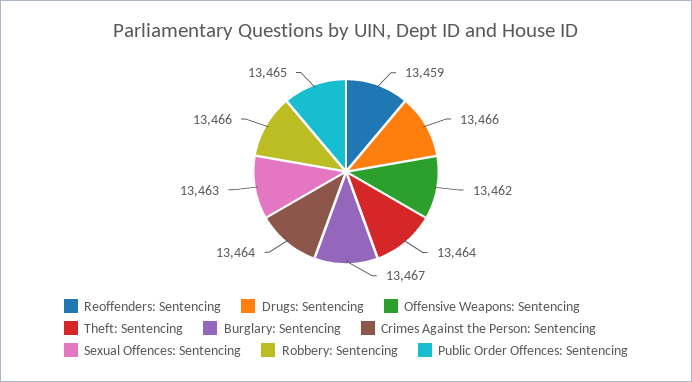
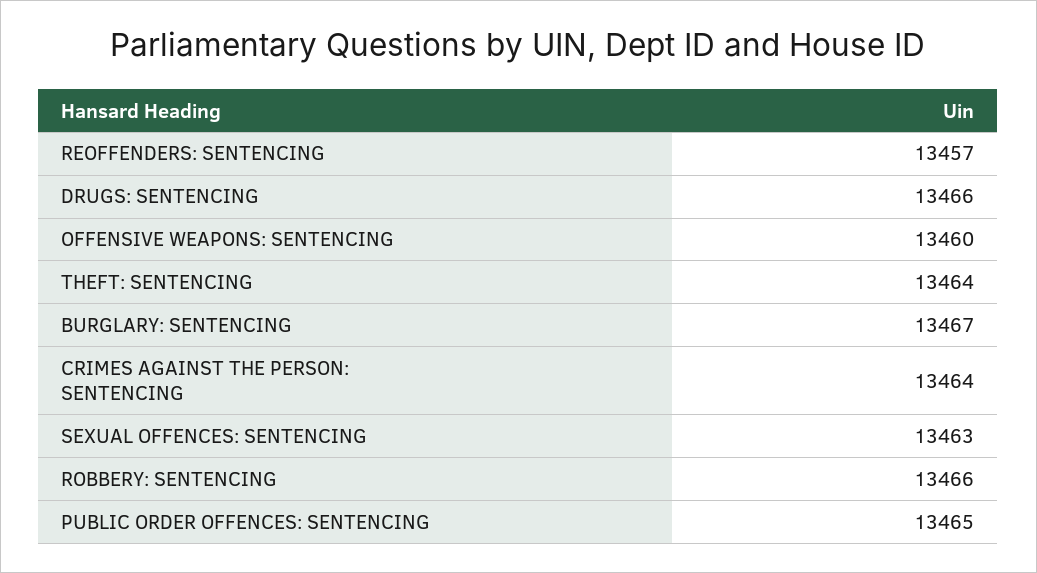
  {
-   "Reoffenders: Sentencing": 13459,
+   "Reoffenders: Sentencing": 13457,
    "Drugs: Sentencing": 13466,
-   "Offensive Weapons: Sentencing": 13462,
+   "Offensive Weapons: Sentencing": 13460,
    "Theft: Sentencing": 13464,
    "Burglary: Sentencing": 13467,
    "Crimes Against the Person: Sentencing": 13464,
    "Sexual Offences: Sentencing": 13463,
    "Robbery: Sentencing": 13466,
    "Public Order Offences: Sentencing": 13465
  }

